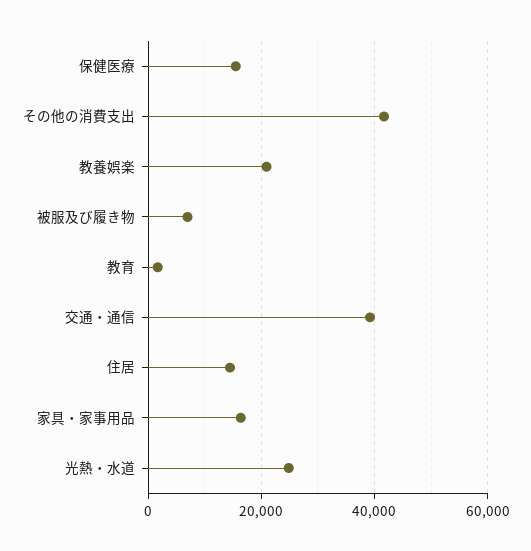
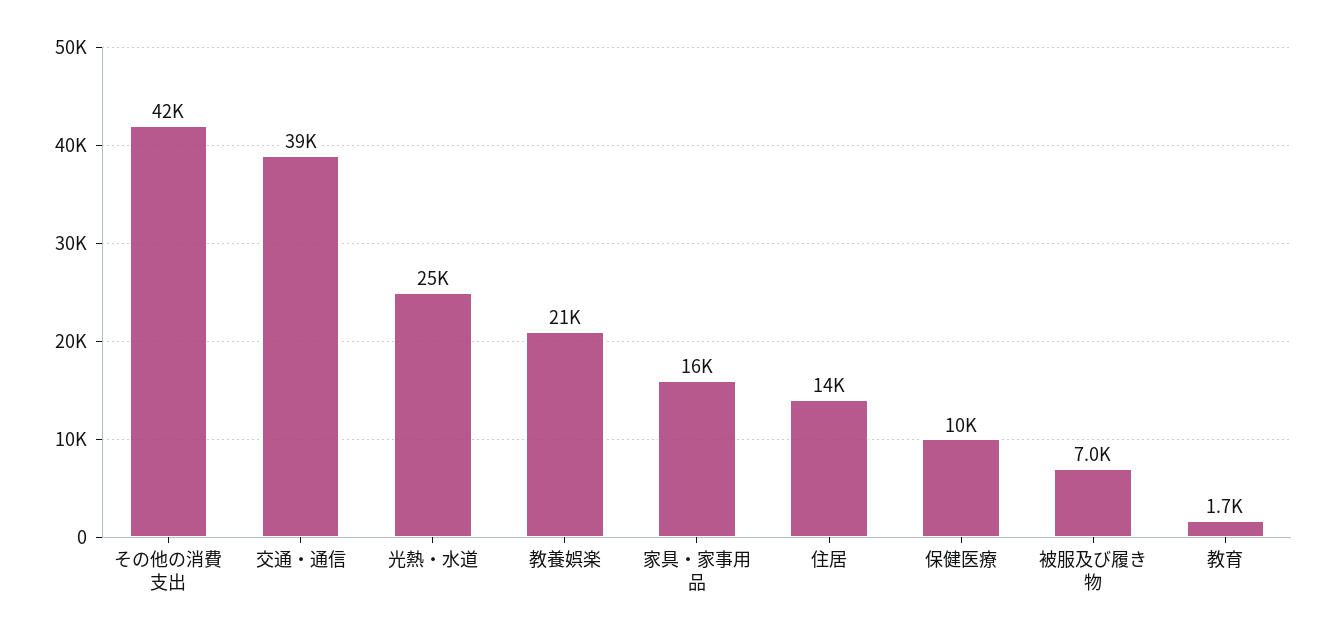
  {
-   "保健医療": 16000,
+   "保健医療": 10000,
    "その他の消費支出": 42000,
    "教養娯楽": 21000,
    "被服及び履き物": 7000,
    "教育": 1700,
    "交通・通信": 39000,
    "住居": 14000,
    "家具・家事用品": 16000,
    "光熱・水道": 25000
  }

